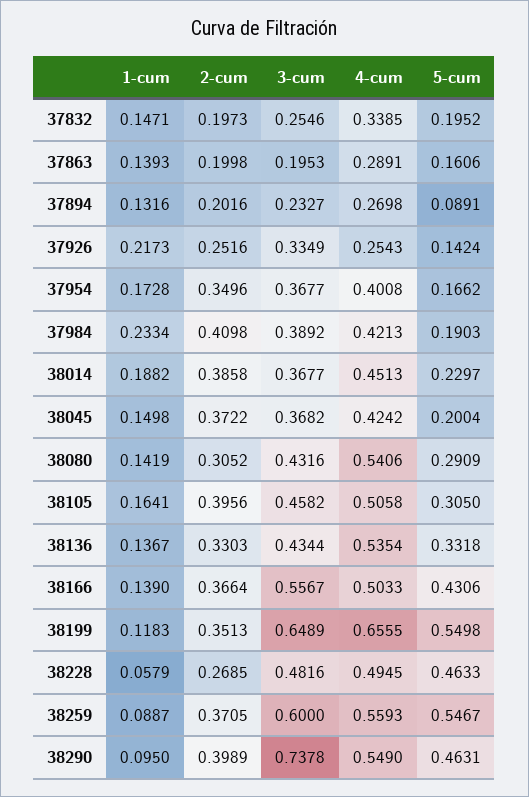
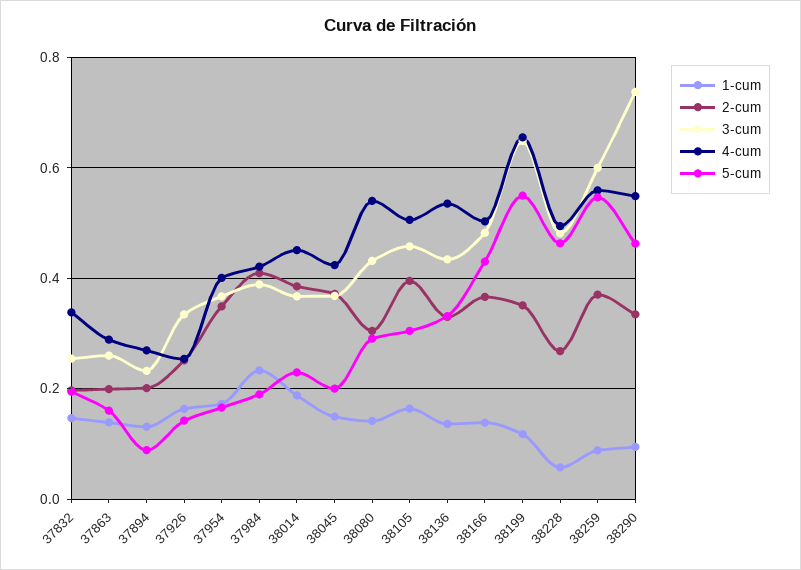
  {
    "1-cum": {
      "37832": 0.1471,
      "37863": 0.1393,
      "37894": 0.1316,
-     "37926": 0.2173,
+     "37926": 0.16,
      "37954": 0.1728,
      "37984": 0.2334,
      "38014": 0.1882,
      "38045": 0.1498,
      "38080": 0.1419,
      "38105": 0.1641,
      "38136": 0.1367,
      "38166": 0.139,
      "38199": 0.1183,
      "38228": 0.0579,
      "38259": 0.0887,
      "38290": 0.095
    },
    "2-cum": {
      "37832": 0.1973,
      "37863": 0.1998,
      "37894": 0.2016,
      "37926": 0.2516,
      "37954": 0.3496,
      "37984": 0.4098,
      "38014": 0.3858,
      "38045": 0.3722,
      "38080": 0.3052,
      "38105": 0.3956,
      "38136": 0.3303,
      "38166": 0.3664,
      "38199": 0.3513,
      "38228": 0.2685,
      "38259": 0.3705,
-     "38290": 0.3989
+     "38290": 0.34
    },
    "3-cum": {
      "37832": 0.2546,
-     "37863": 0.1953,
+     "37863": 0.26,
      "37894": 0.2327,
      "37926": 0.3349,
      "37954": 0.3677,
      "37984": 0.3892,
      "38014": 0.3677,
      "38045": 0.3682,
      "38080": 0.4316,
      "38105": 0.4582,
      "38136": 0.4344,
-     "38166": 0.5567,
+     "38166": 0.48,
      "38199": 0.6489,
      "38228": 0.4816,
      "38259": 0.6,
      "38290": 0.7378
    },
    "4-cum": {
      "37832": 0.3385,
      "37863": 0.2891,
      "37894": 0.2698,
      "37926": 0.2543,
      "37954": 0.4008,
      "37984": 0.4213,
      "38014": 0.4513,
      "38045": 0.4242,
      "38080": 0.5406,
      "38105": 0.5058,
      "38136": 0.5354,
      "38166": 0.5033,
      "38199": 0.6555,
      "38228": 0.4945,
      "38259": 0.5593,
      "38290": 0.549
    },
    "5-cum": {
      "37832": 0.1952,
      "37863": 0.1606,
      "37894": 0.0891,
      "37926": 0.1424,
      "37954": 0.1662,
      "37984": 0.1903,
      "38014": 0.2297,
      "38045": 0.2004,
      "38080": 0.2909,
      "38105": 0.305,
      "38136": 0.3318,
      "38166": 0.4306,
      "38199": 0.5498,
      "38228": 0.4633,
      "38259": 0.5467,
      "38290": 0.4631
    }
  }

